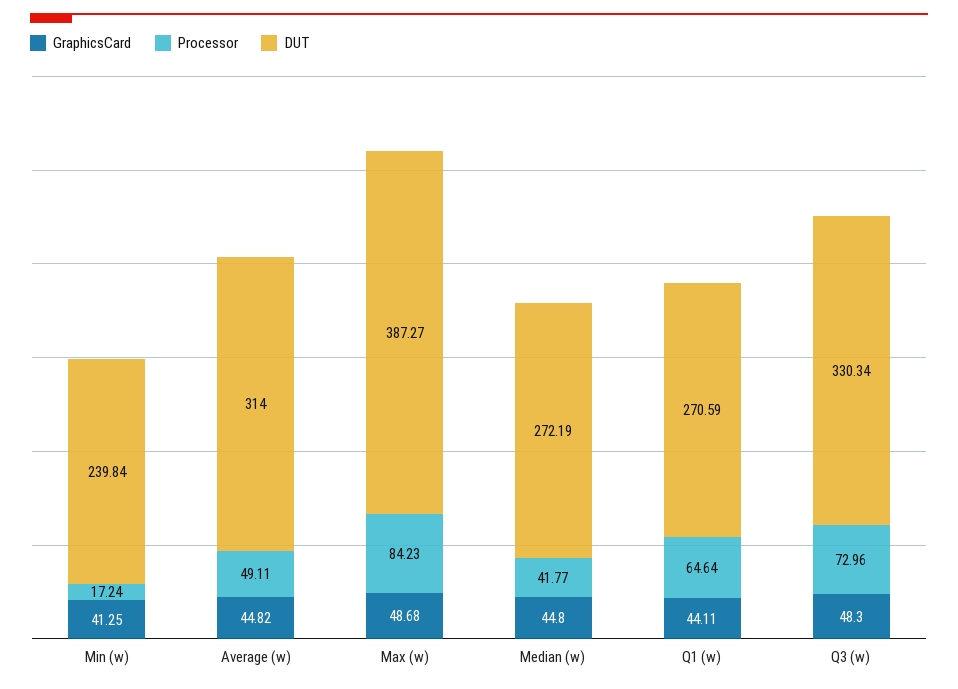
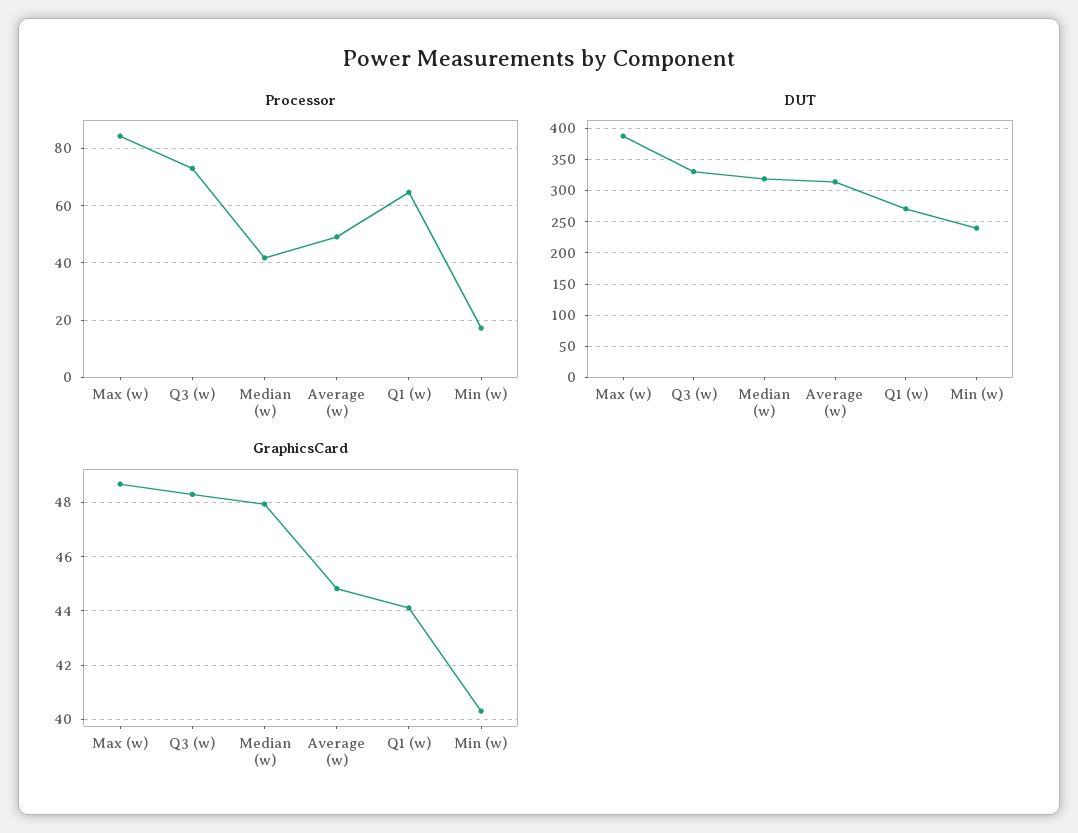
  {
    "GraphicsCard": {
-     "Min (w)": 41.25,
+     "Min (w)": 40.25,
      "Average (w)": 44.82,
      "Max (w)": 48.68,
-     "Median (w)": 44.8,
+     "Median (w)": 48,
      "Q1 (w)": 44.11,
      "Q3 (w)": 48.3
    },
    "Processor": {
      "Min (w)": 17.24,
      "Average (w)": 49.11,
      "Max (w)": 84.23,
      "Median (w)": 41.77,
      "Q1 (w)": 64.64,
      "Q3 (w)": 72.96
    },
    "DUT": {
      "Min (w)": 239.84,
      "Average (w)": 314,
      "Max (w)": 387.27,
-     "Median (w)": 272.19,
+     "Median (w)": 320,
      "Q1 (w)": 270.59,
      "Q3 (w)": 330.34
    }
  }

